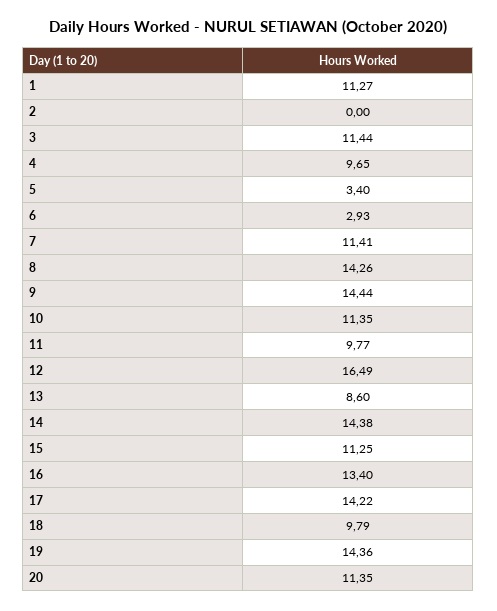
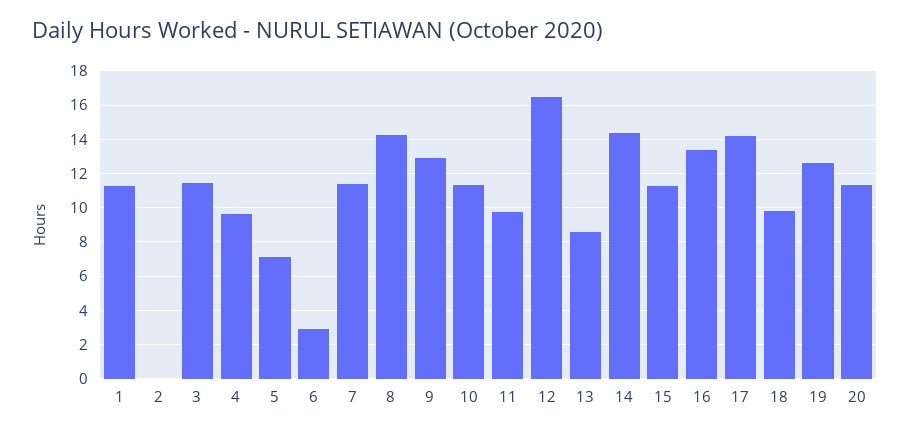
  {
    "1": 11.27,
    "2": 0,
    "3": 11.44,
    "4": 9.65,
-   "5": 3.4,
+   "5": 7,
    "6": 2.93,
    "7": 11.41,
    "8": 14.26,
-   "9": 14.44,
+   "9": 13,
    "10": 11.35,
    "11": 9.77,
    "12": 16.49,
    "13": 8.6,
    "14": 14.38,
    "15": 11.25,
    "16": 13.4,
    "17": 14.22,
    "18": 9.79,
-   "19": 14.36,
+   "19": 12.5,
    "20": 11.35
  }

